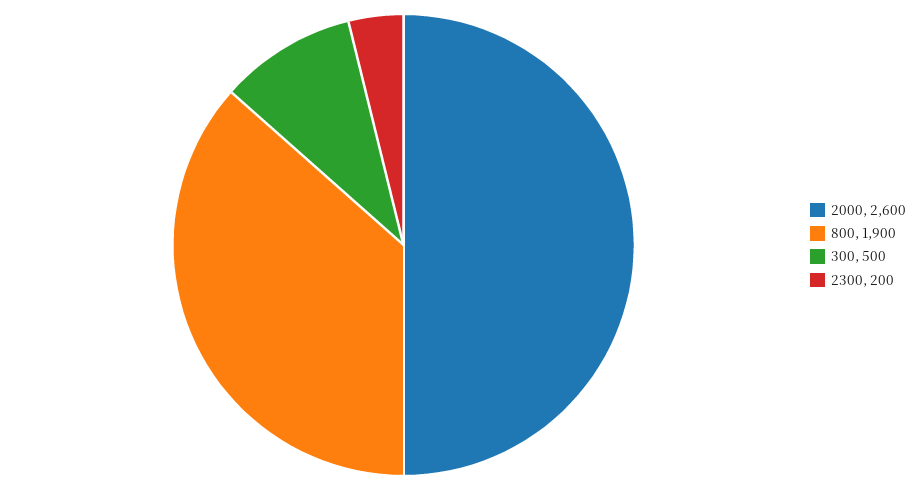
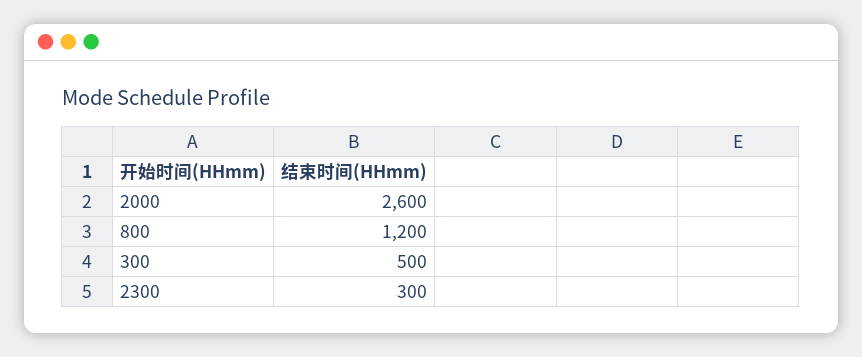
  {
    "2000": 2600,
-   "800": 1900,
+   "800": 1200,
    "300": 500,
-   "2300": 200
+   "2300": 300
  }

